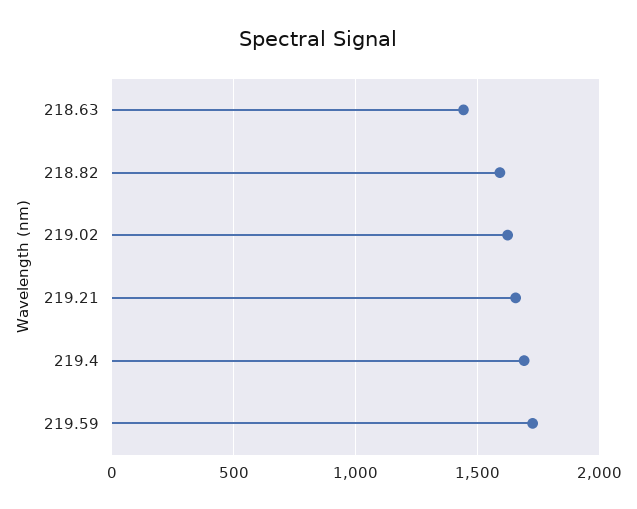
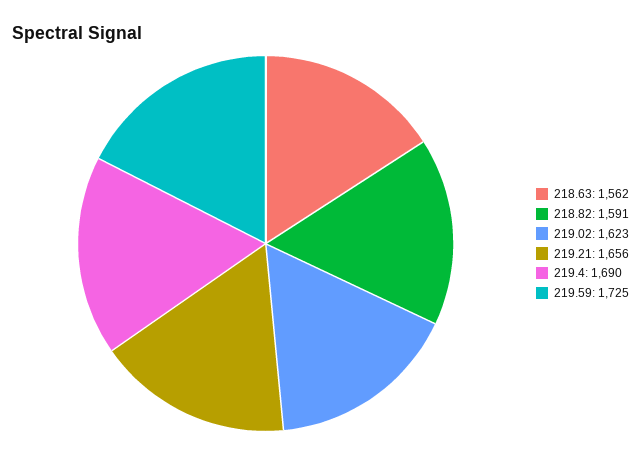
  {
-   "218.63": 1450,
+   "218.63": 1562,
    "218.82": 1591,
    "219.02": 1623,
    "219.21": 1656,
    "219.4": 1690,
    "219.59": 1725
  }

